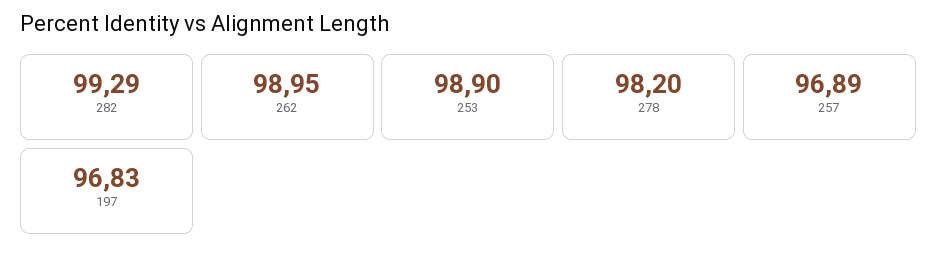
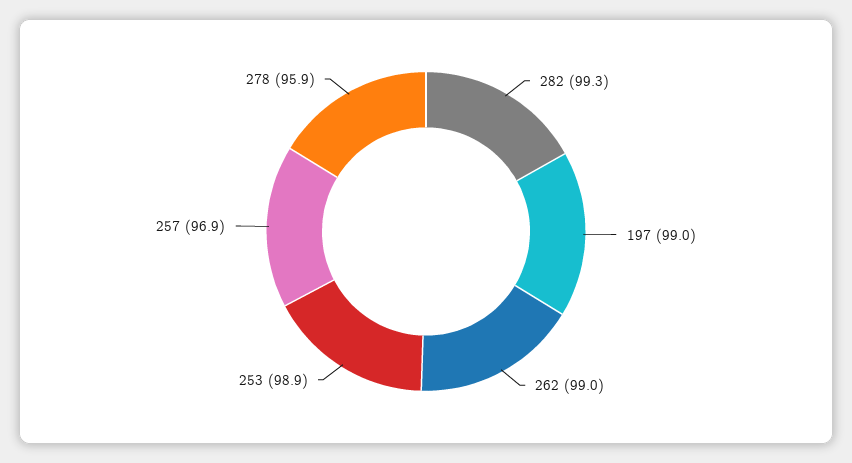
  {
    "282": 99.29,
    "262": 98.95,
    "253": 98.9,
-   "278": 98.2,
+   "278": 95.9,
    "257": 96.89,
-   "197": 96.83
+   "197": 99
  }

